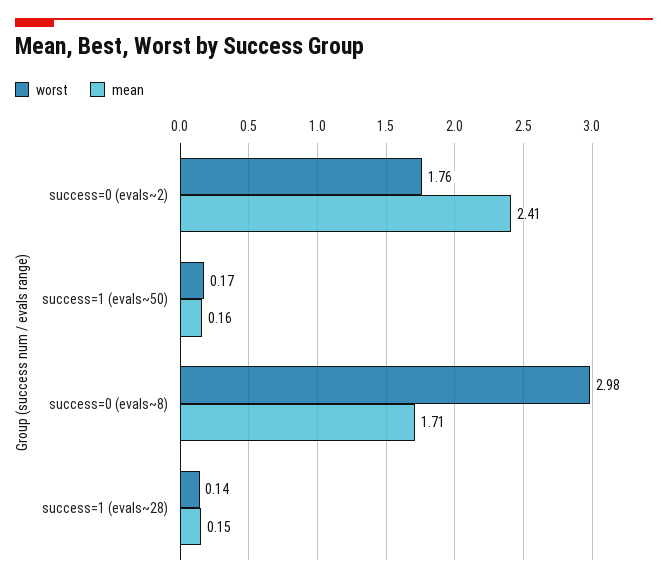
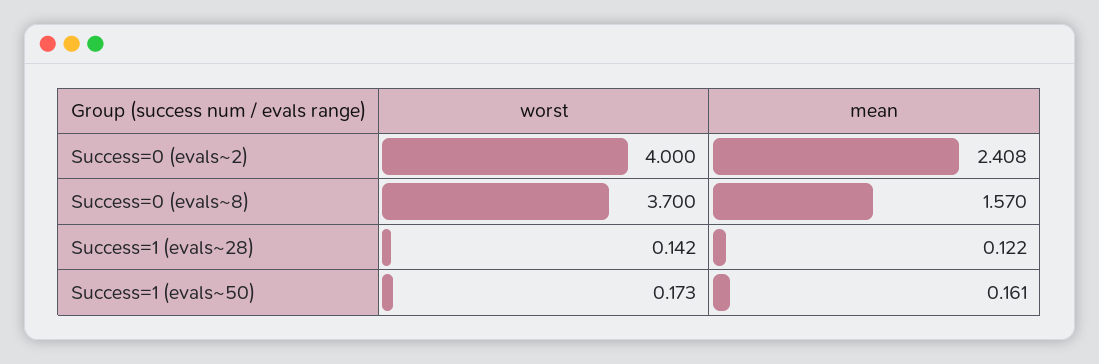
  {
    "worst": {
-     "success=0 (evals~2)": 1.76,
+     "success=0 (evals~2)": 4,
      "success=1 (evals~50)": 0.173,
-     "success=0 (evals~8)": 2.98,
+     "success=0 (evals~8)": 3.7,
      "success=1 (evals~28)": 0.142
    },
    "mean": {
      "success=0 (evals~2)": 2.408,
      "success=1 (evals~50)": 0.161,
-     "success=0 (evals~8)": 1.71,
+     "success=0 (evals~8)": 1.57,
-     "success=1 (evals~28)": 0.15
+     "success=1 (evals~28)": 0.122
    }
  }

